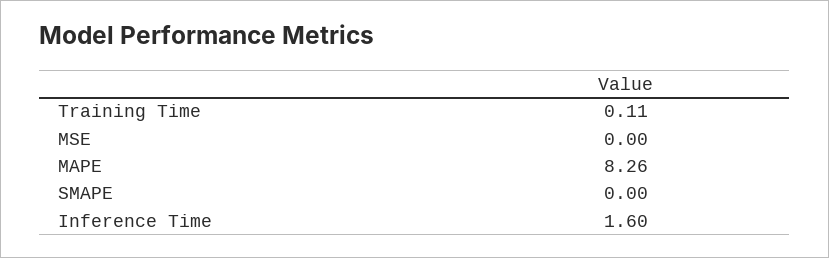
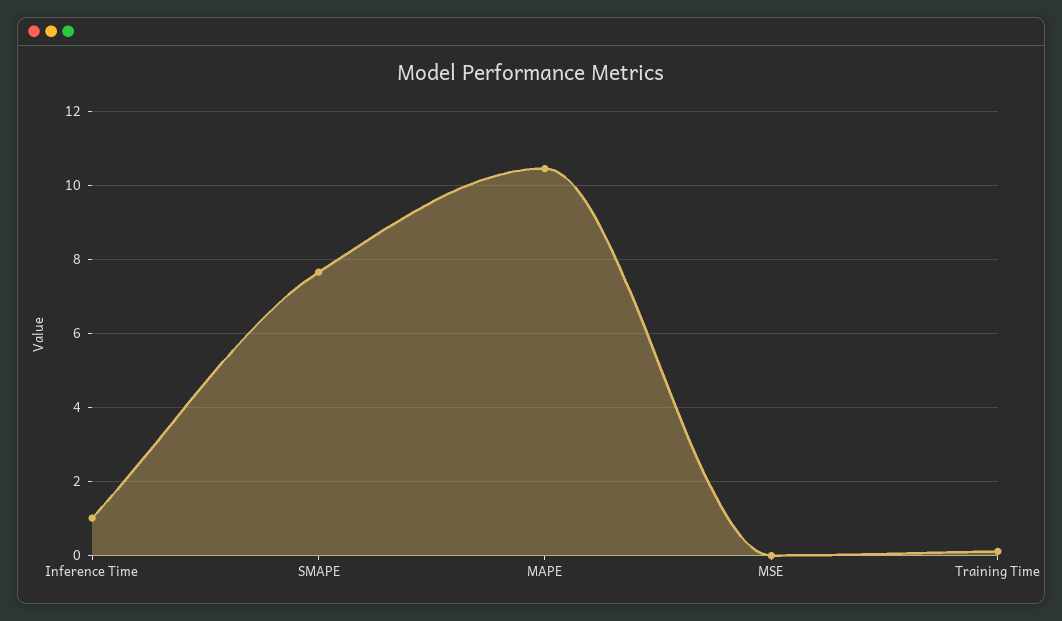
  {
    "Training Time": 0.11,
    "MSE": 0,
-   "MAPE": 8.26,
+   "MAPE": 10.4,
-   "SMAPE": 0,
+   "SMAPE": 7.6,
-   "Inference Time": 1.6
+   "Inference Time": 1
  }

